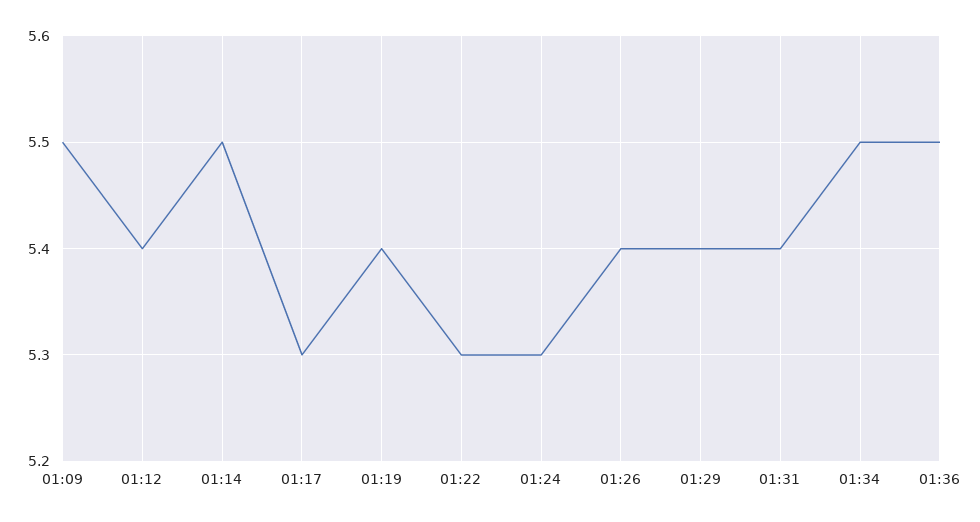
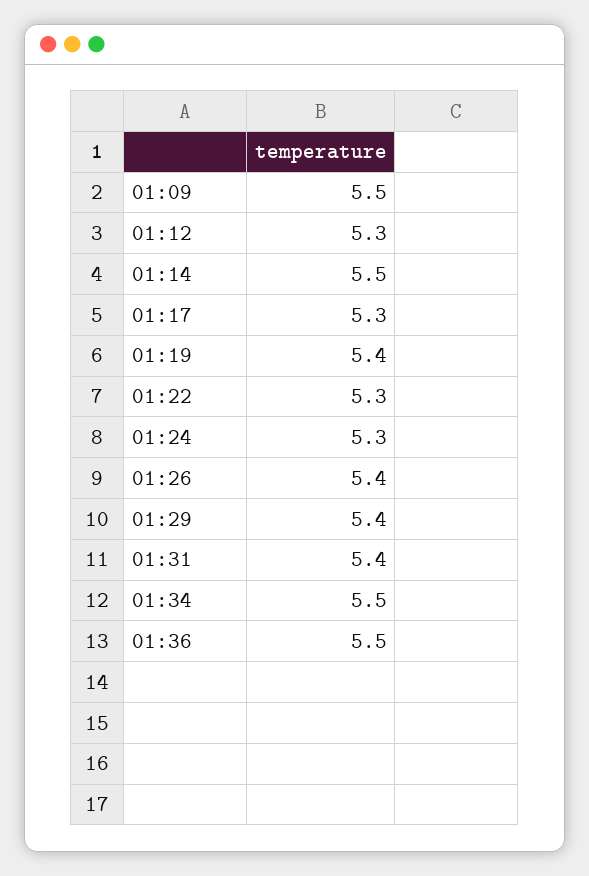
  {
    "01:09": 5.5,
-   "01:12": 5.4,
+   "01:12": 5.3,
    "01:14": 5.5,
    "01:17": 5.3,
    "01:19": 5.4,
    "01:22": 5.3,
    "01:24": 5.3,
    "01:26": 5.4,
    "01:29": 5.4,
    "01:31": 5.4,
    "01:34": 5.5,
    "01:36": 5.5
  }

